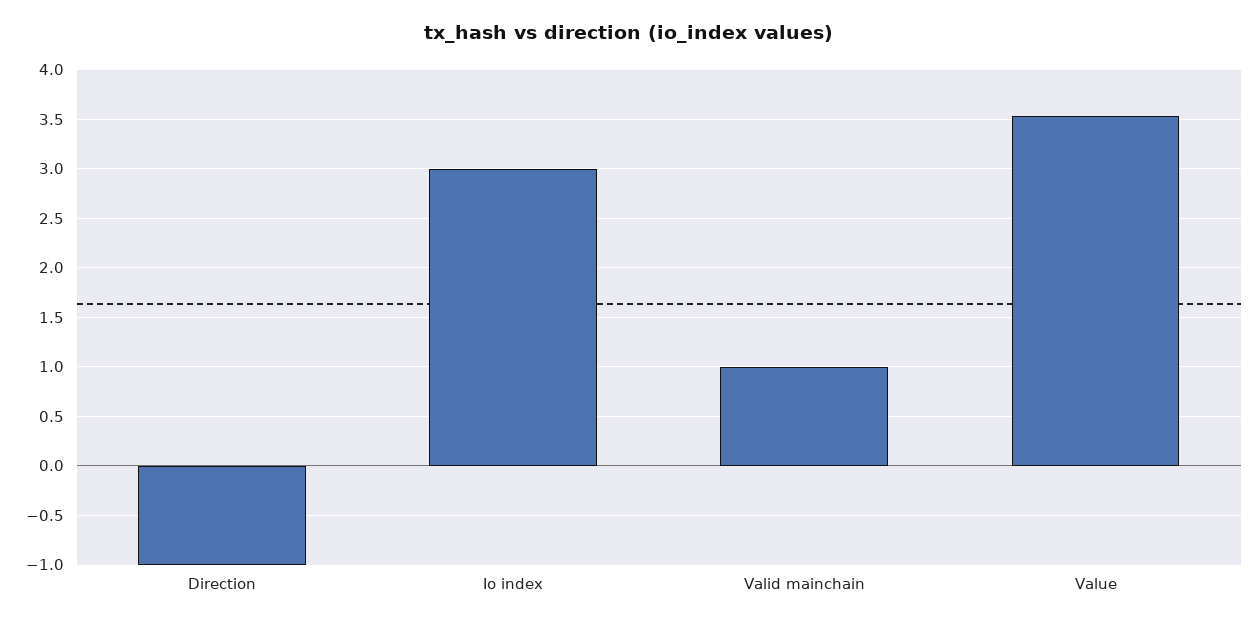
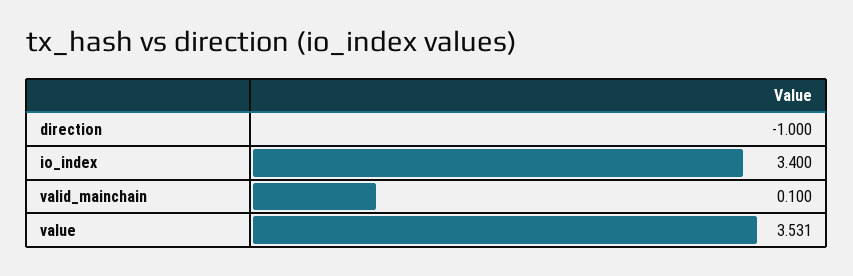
  {
    "Direction": -1,
-   "Io index": 3,
+   "Io index": 3.4,
-   "Valid mainchain": 1,
+   "Valid mainchain": 0.1,
    "Value": 3.531
  }

